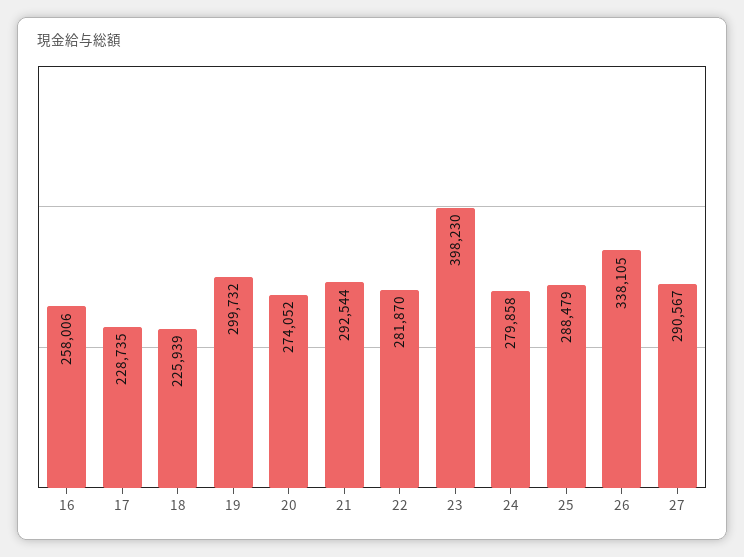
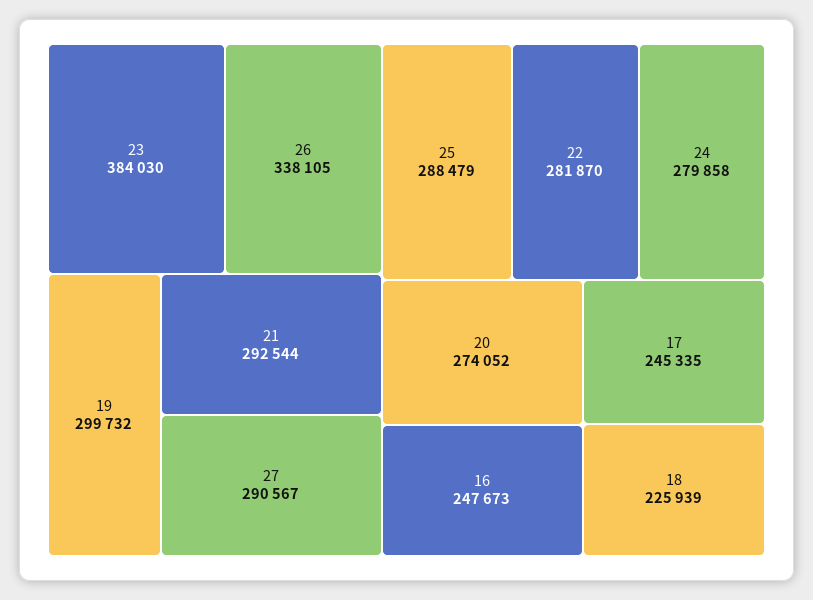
  {
-   "16": 258006,
+   "16": 247673,
-   "17": 228735,
+   "17": 245335,
    "18": 225939,
    "19": 299732,
    "20": 274052,
    "21": 292544,
    "22": 281870,
-   "23": 398230,
+   "23": 384030,
    "24": 279858,
    "25": 288479,
    "26": 338105,
    "27": 290567
  }

